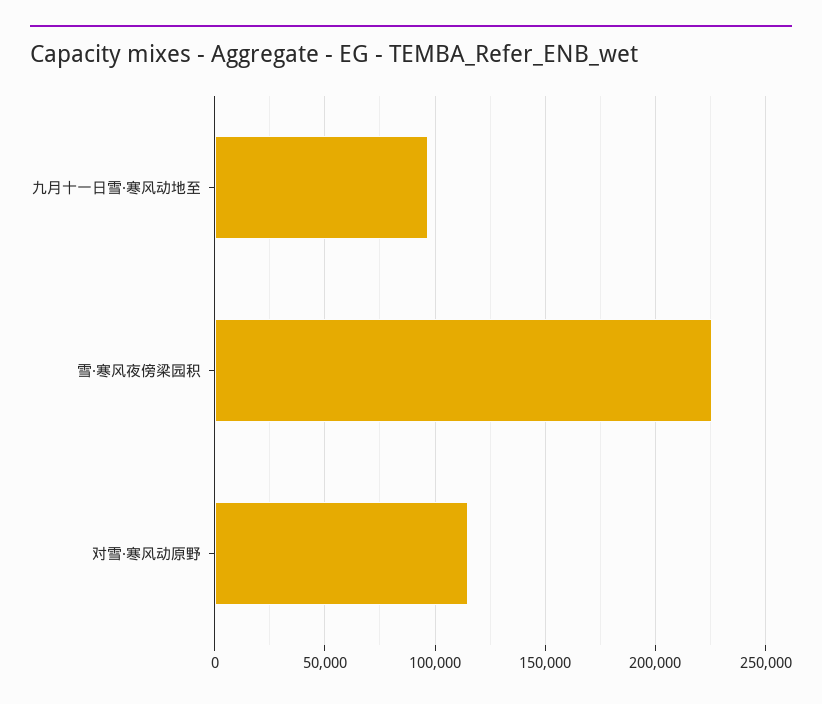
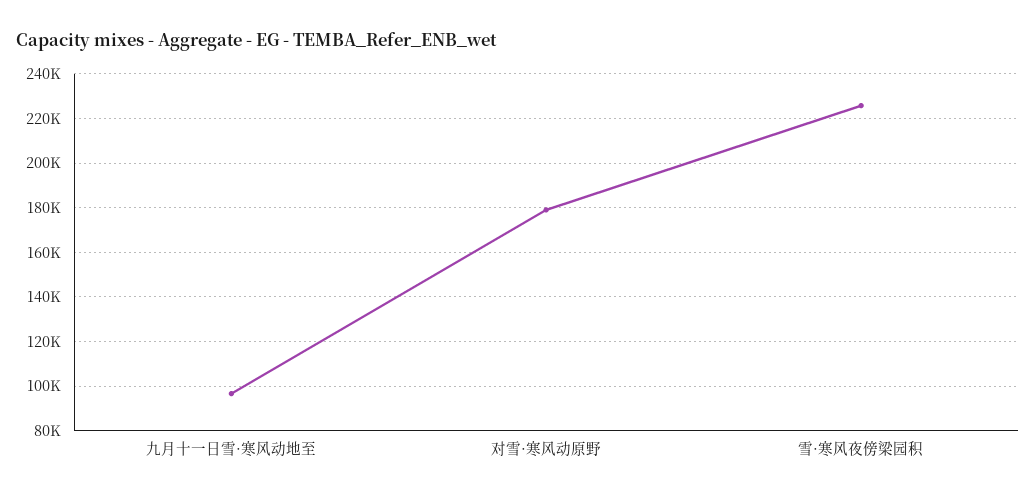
  {
    "九月十一日雪·寒风动地至": 95000,
    "雪·寒风夜傍梁园积": 225000,
-   "对雪·寒风动原野": 115000
+   "对雪·寒风动原野": 180000
  }

